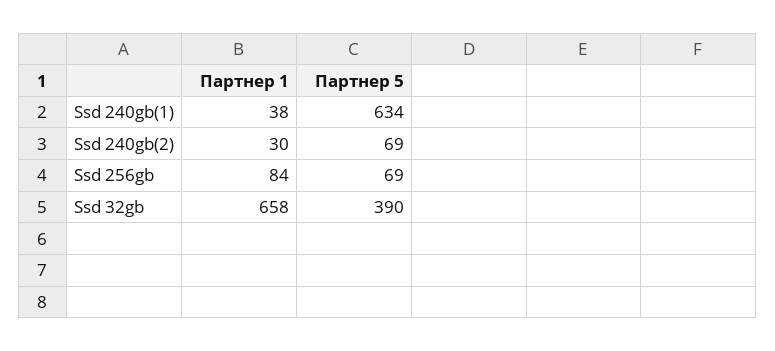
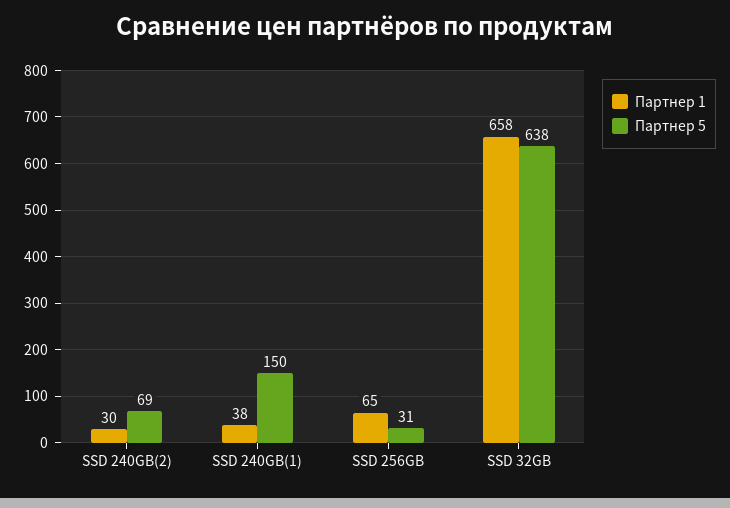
  {
    "Партнер 1": {
      "Ssd 240gb(1)": 38,
      "Ssd 240gb(2)": 30,
-     "Ssd 256gb": 84,
+     "Ssd 256gb": 65,
      "Ssd 32gb": 658
    },
    "Партнер 5": {
-     "Ssd 240gb(1)": 634,
+     "Ssd 240gb(1)": 150,
      "Ssd 240gb(2)": 69,
-     "Ssd 256gb": 69,
+     "Ssd 256gb": 31,
-     "Ssd 32gb": 390
+     "Ssd 32gb": 638
    }
  }

